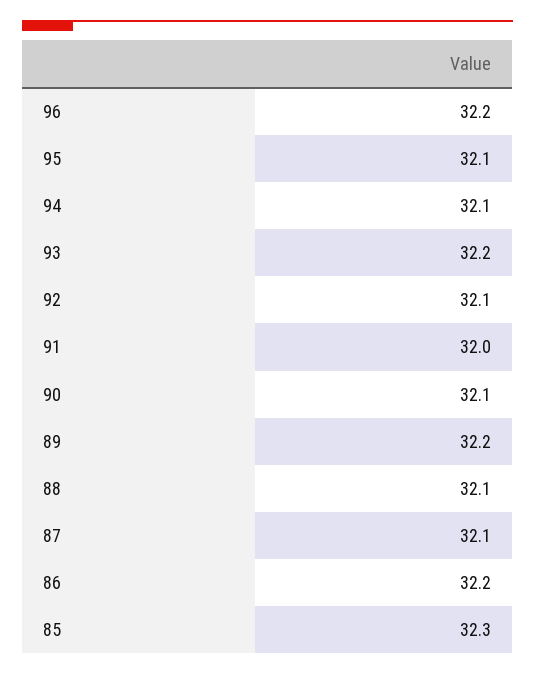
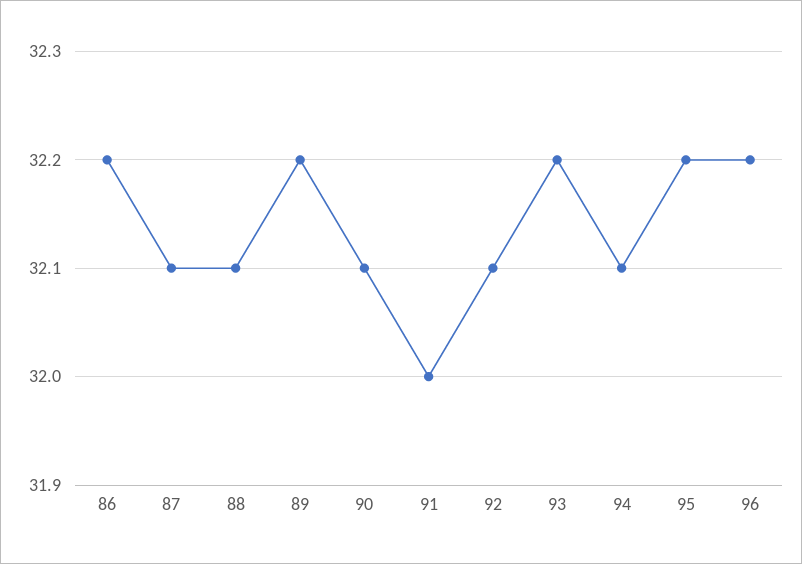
  {
    "96": 32.2,
-   "95": 32.1,
+   "95": 32.2,
    "94": 32.1,
    "93": 32.2,
    "92": 32.1,
    "91": 32,
    "90": 32.1,
    "89": 32.2,
    "88": 32.1,
    "87": 32.1,
-   "86": 32.2,
+   "86": 32.2
-   "85": 32.3
  }

